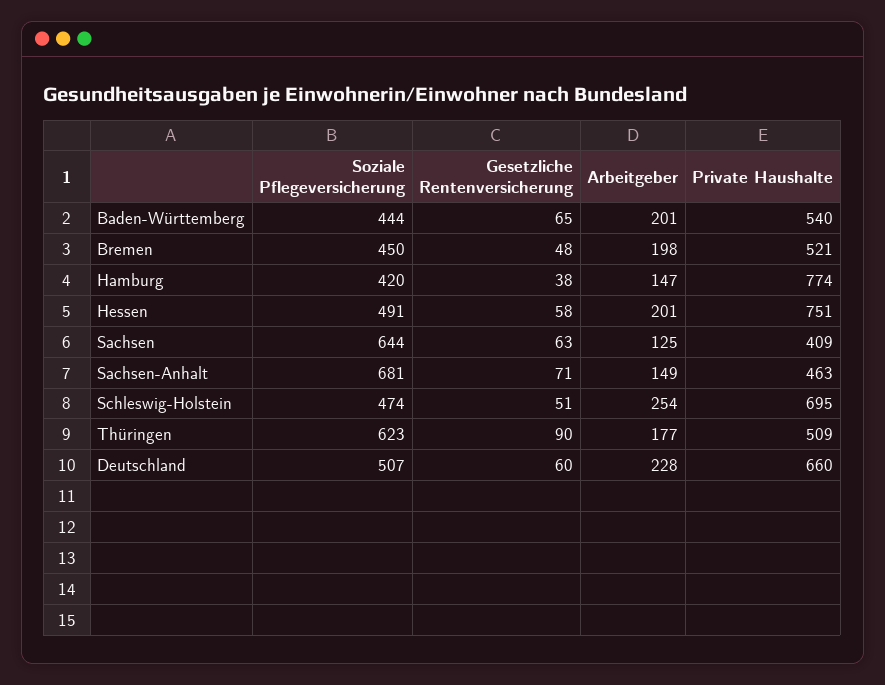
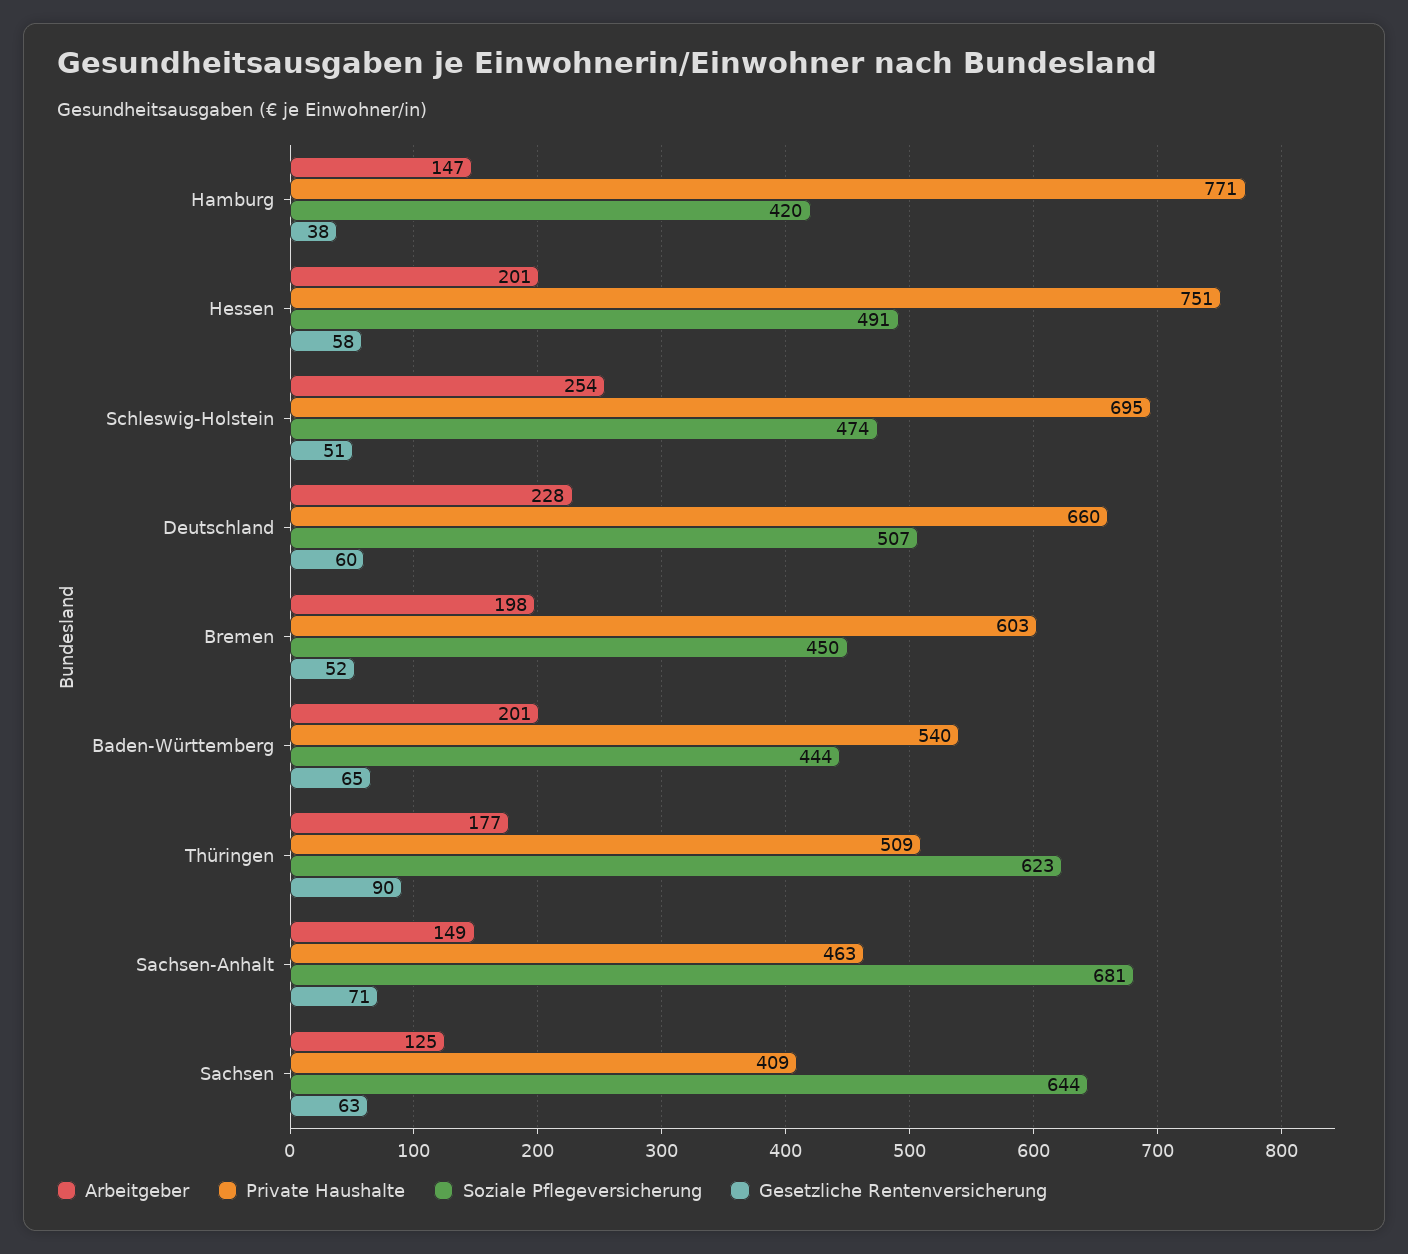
  {
    "Soziale Pflegeversicherung": {
      "Baden-Württemberg": 444,
      "Bremen": 450,
      "Hamburg": 420,
      "Hessen": 491,
      "Sachsen": 644,
      "Sachsen-Anhalt": 681,
      "Schleswig-Holstein": 474,
      "Thüringen": 623,
      "Deutschland": 507
    },
    "Gesetzliche Rentenversicherung": {
      "Baden-Württemberg": 65,
-     "Bremen": 48,
+     "Bremen": 52,
      "Hamburg": 38,
      "Hessen": 58,
      "Sachsen": 63,
      "Sachsen-Anhalt": 71,
      "Schleswig-Holstein": 51,
      "Thüringen": 90,
      "Deutschland": 60
    },
    "Arbeitgeber": {
      "Baden-Württemberg": 201,
      "Bremen": 198,
      "Hamburg": 147,
      "Hessen": 201,
      "Sachsen": 125,
      "Sachsen-Anhalt": 149,
      "Schleswig-Holstein": 254,
      "Thüringen": 177,
      "Deutschland": 228
    },
    "Private Haushalte": {
      "Baden-Württemberg": 540,
-     "Bremen": 521,
+     "Bremen": 603,
-     "Hamburg": 774,
+     "Hamburg": 771,
      "Hessen": 751,
      "Sachsen": 409,
      "Sachsen-Anhalt": 463,
      "Schleswig-Holstein": 695,
      "Thüringen": 509,
      "Deutschland": 660
    }
  }

